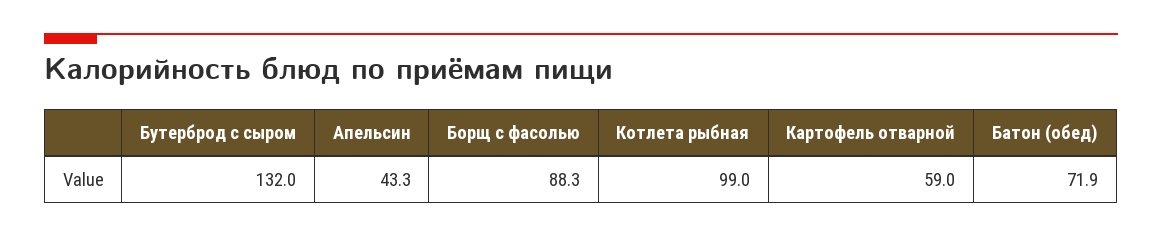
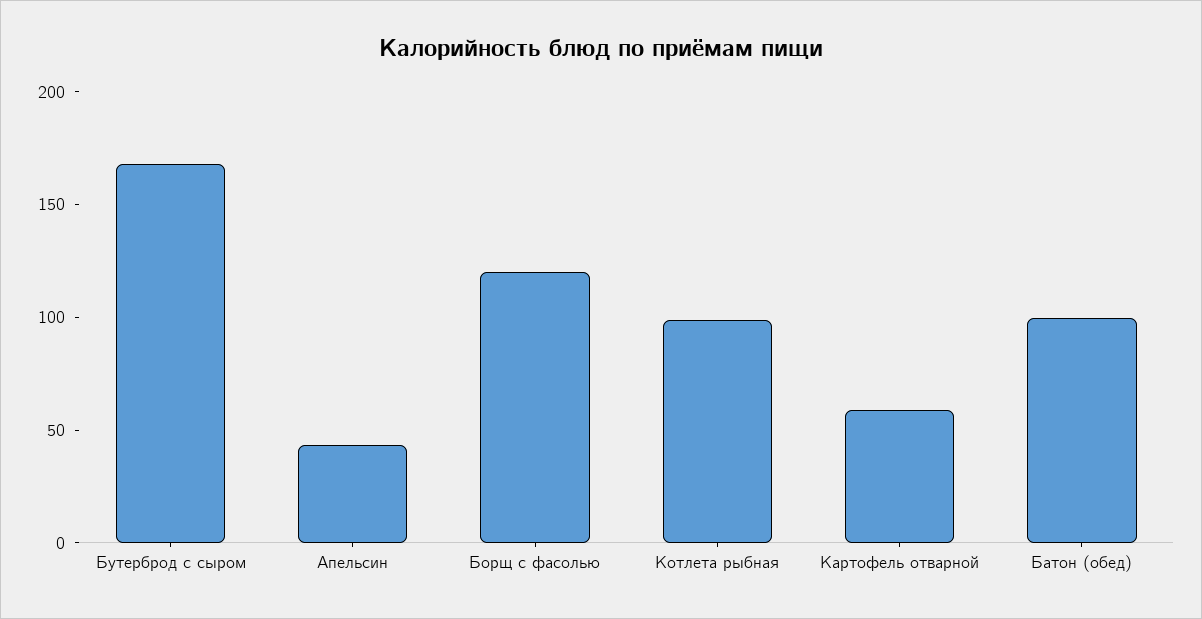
  {
-   "Бутерброд с сыром": 132,
+   "Бутерброд с сыром": 170,
    "Апельсин": 43.3,
-   "Борщ с фасолью": 88.3,
+   "Борщ с фасолью": 120,
    "Котлета рыбная": 99,
    "Картофель отварной": 59,
-   "Батон (обед)": 71.9
+   "Батон (обед)": 100
  }

